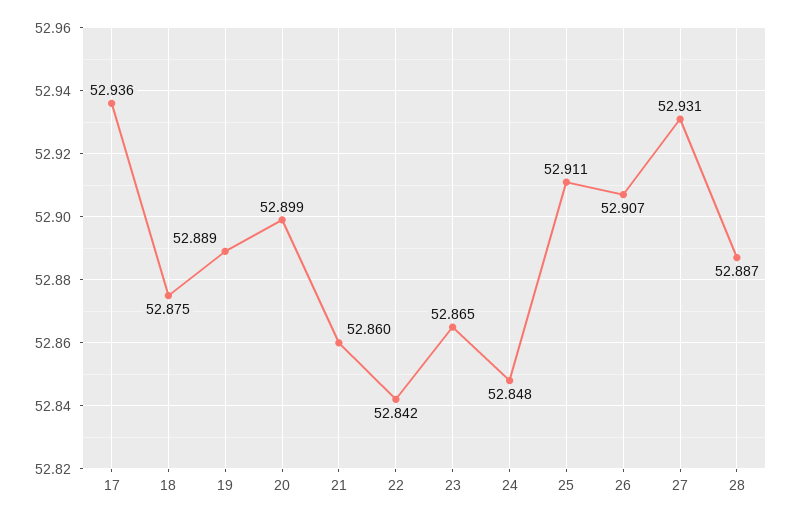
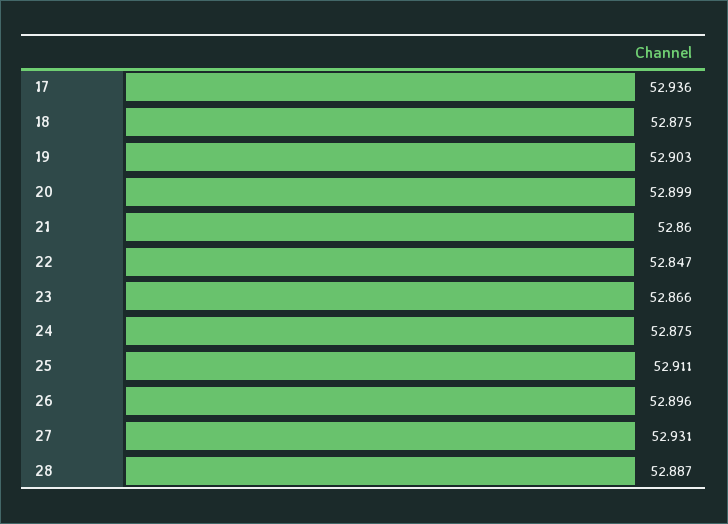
  {
    "17": 52.936,
    "18": 52.875,
-   "19": 52.889,
+   "19": 52.903,
    "20": 52.899,
    "21": 52.86,
-   "22": 52.842,
+   "22": 52.847,
-   "23": 52.865,
+   "23": 52.866,
-   "24": 52.848,
+   "24": 52.875,
    "25": 52.911,
-   "26": 52.907,
+   "26": 52.896,
    "27": 52.931,
    "28": 52.887
  }

